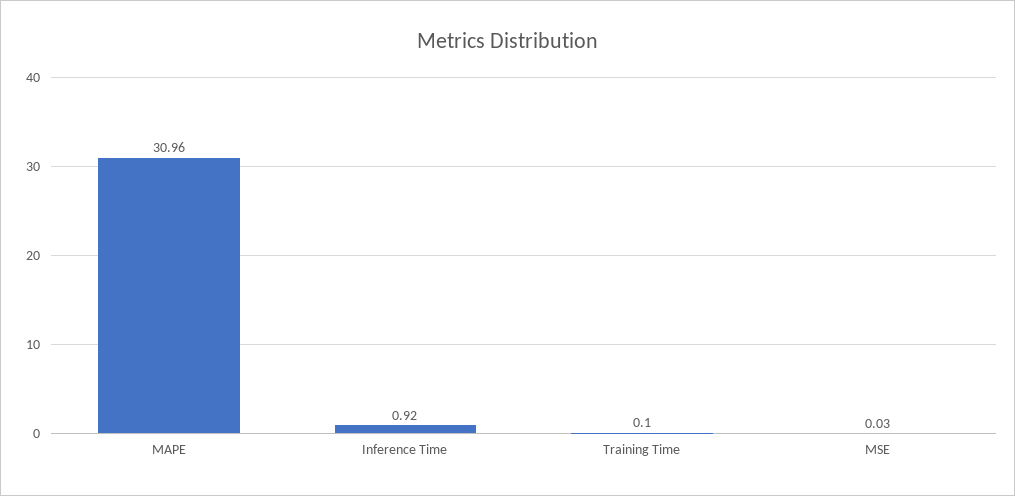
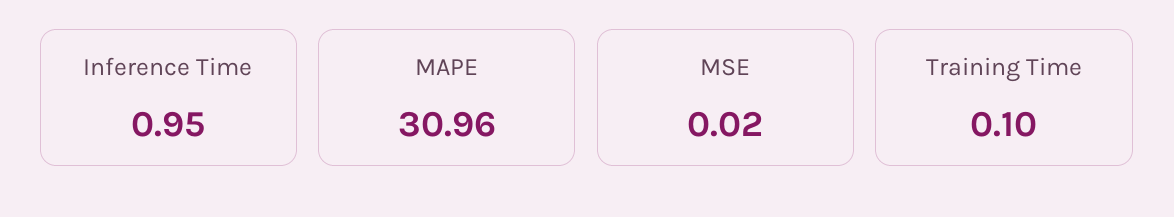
  {
    "MAPE": 30.96,
-   "Inference Time": 0.92,
+   "Inference Time": 0.95,
    "Training Time": 0.1,
-   "MSE": 0.03
+   "MSE": 0.02
  }

